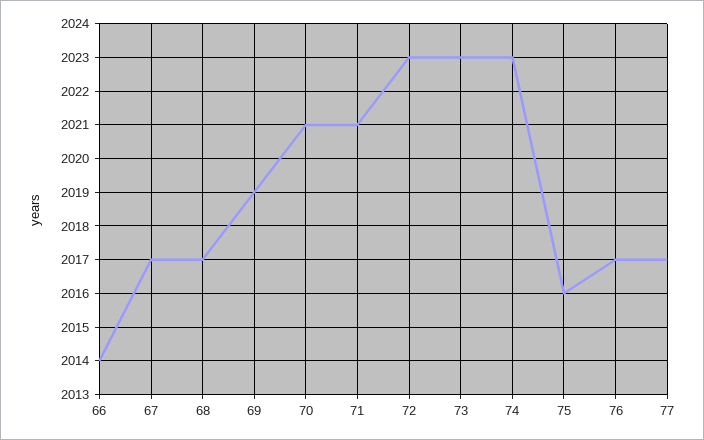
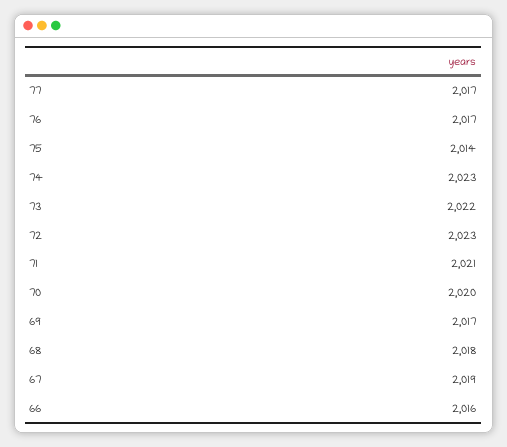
  {
-   "66": 2014,
+   "66": 2016,
-   "67": 2017,
+   "67": 2019,
-   "68": 2017,
+   "68": 2018,
-   "69": 2019,
+   "69": 2017,
-   "70": 2021,
+   "70": 2020,
    "71": 2021,
    "72": 2023,
-   "73": 2023,
+   "73": 2022,
    "74": 2023,
-   "75": 2016,
+   "75": 2014,
    "76": 2017,
    "77": 2017
  }

